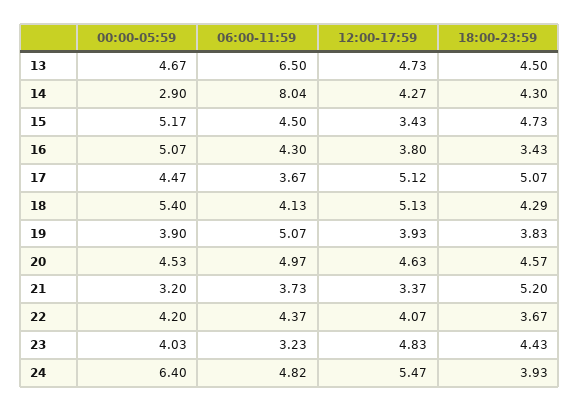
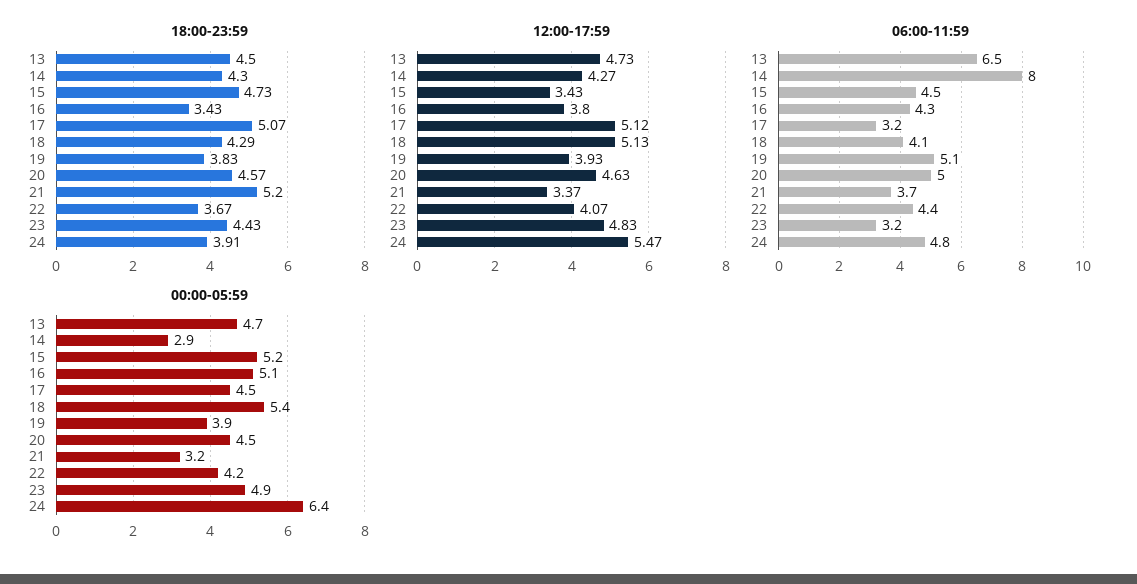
  {
    "00:00-05:59": {
      "13": 4.67,
      "14": 2.9,
      "15": 5.17,
      "16": 5.07,
      "17": 4.47,
      "18": 5.4,
      "19": 3.9,
      "20": 4.53,
      "21": 3.2,
      "22": 4.2,
-     "23": 4.03,
+     "23": 4.9,
      "24": 6.4
    },
    "06:00-11:59": {
      "13": 6.5,
      "14": 8.04,
      "15": 4.5,
      "16": 4.3,
-     "17": 3.67,
+     "17": 3.2,
      "18": 4.13,
      "19": 5.07,
      "20": 4.97,
      "21": 3.73,
      "22": 4.37,
      "23": 3.23,
      "24": 4.82
    },
    "12:00-17:59": {
      "13": 4.73,
      "14": 4.27,
      "15": 3.43,
      "16": 3.8,
      "17": 5.12,
      "18": 5.13,
      "19": 3.93,
      "20": 4.63,
      "21": 3.37,
      "22": 4.07,
      "23": 4.83,
      "24": 5.47
    },
    "18:00-23:59": {
      "13": 4.5,
      "14": 4.3,
      "15": 4.73,
      "16": 3.43,
      "17": 5.07,
      "18": 4.29,
      "19": 3.83,
      "20": 4.57,
      "21": 5.2,
      "22": 3.67,
      "23": 4.43,
-     "24": 3.93
+     "24": 3.91
    }
  }

